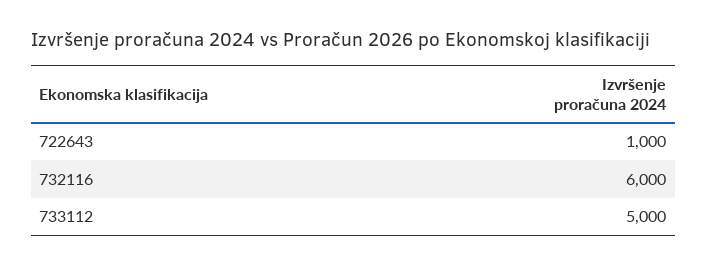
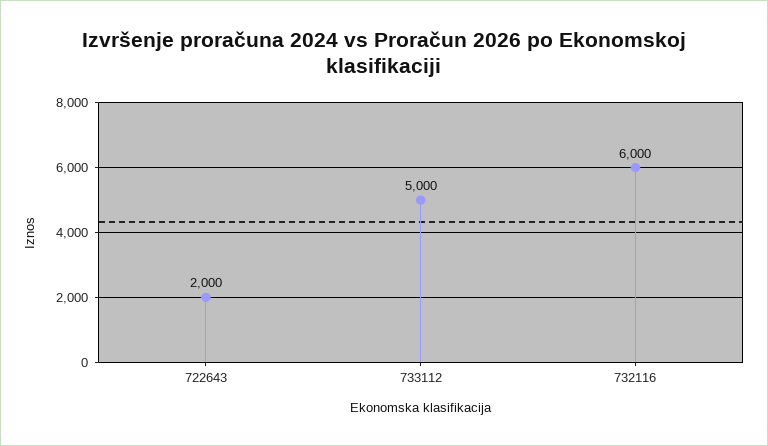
  {
-   "722643": 1000,
+   "722643": 2000,
    "732116": 6000,
    "733112": 5000
  }

